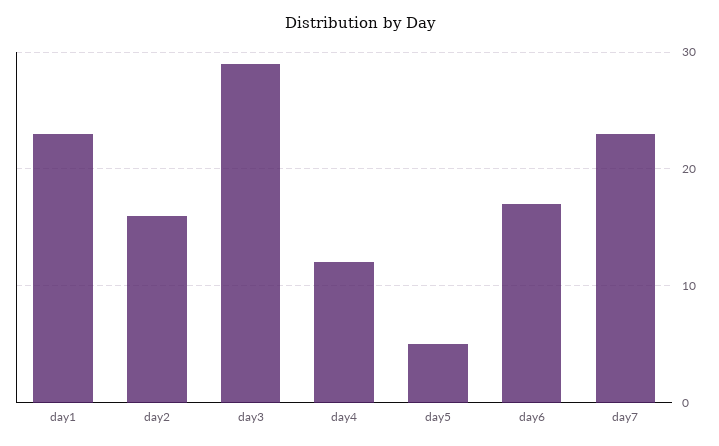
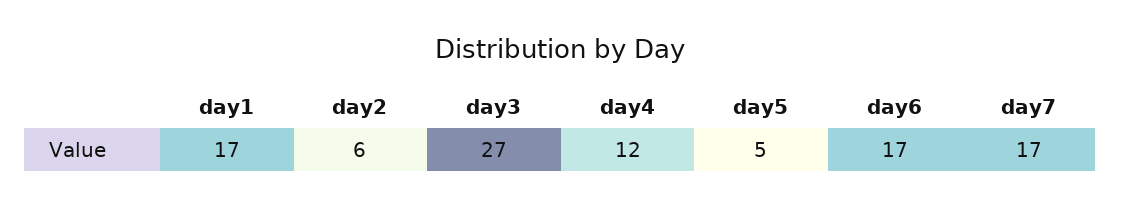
  {
-   "day1": 23,
+   "day1": 17,
-   "day2": 16,
+   "day2": 6,
-   "day3": 29,
+   "day3": 27,
    "day4": 12,
    "day5": 5,
    "day6": 17,
-   "day7": 23
+   "day7": 17
  }

